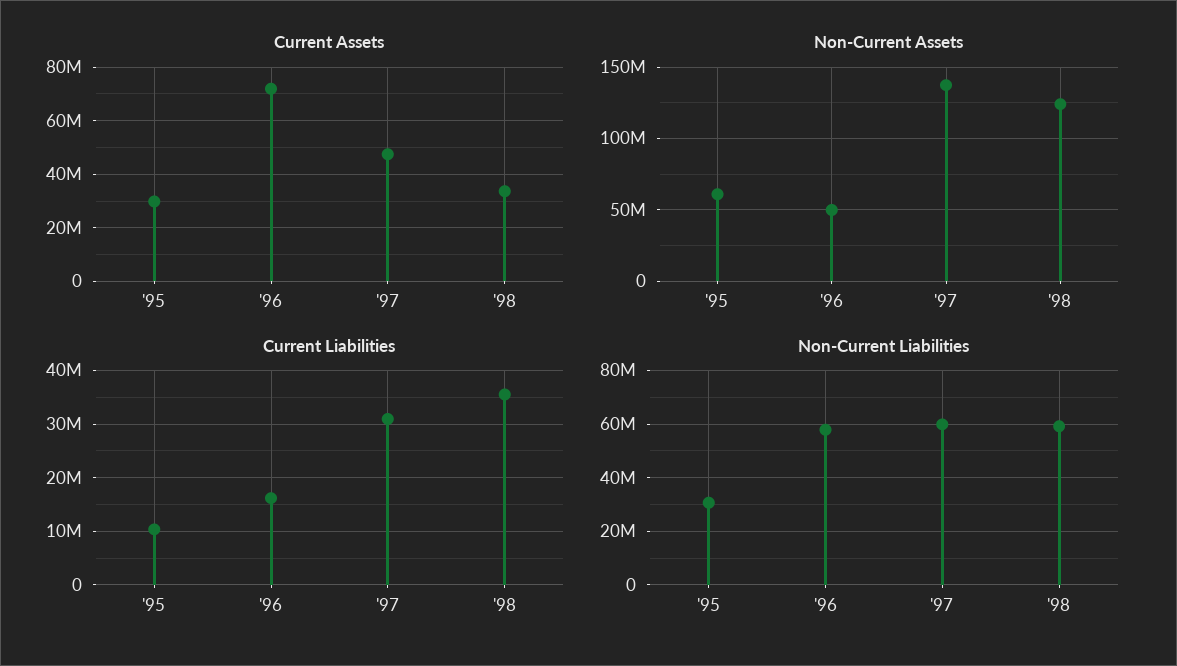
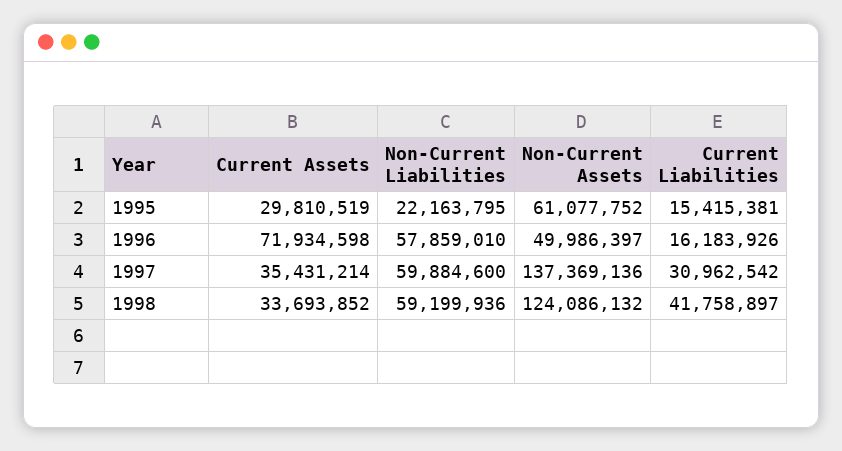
  {
    "Current Assets": {
      "'95": 29810519,
      "'96": 71934598,
-     "'97": 47500000,
+     "'97": 35431214,
      "'98": 33693852
    },
    "Non-Current Assets": {
      "'95": 61077752,
      "'96": 49986397,
      "'97": 137369136,
      "'98": 124086132
    },
    "Current Liabilities": {
-     "'95": 10000000,
+     "'95": 15415381,
      "'96": 16183926,
      "'97": 30962542,
-     "'98": 36000000
+     "'98": 41758897
    },
    "Non-Current Liabilities": {
-     "'95": 30000000,
+     "'95": 22163795,
      "'96": 57859010,
      "'97": 59884600,
      "'98": 59199936
    }
  }

